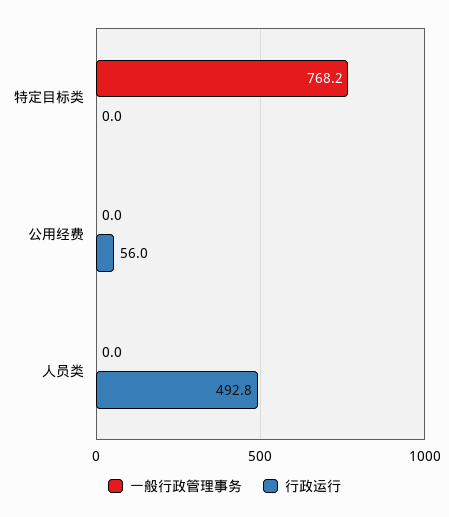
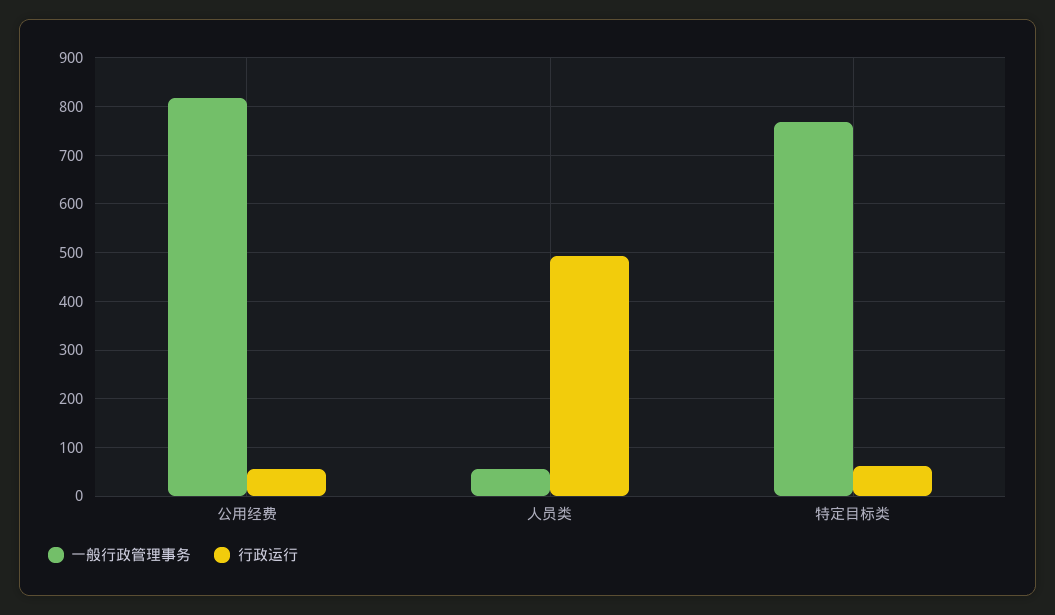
  {
    "一般行政管理事务": {
      "特定目标类": 768.2,
-     "公用经费": 0,
+     "公用经费": 820,
-     "人员类": 0
+     "人员类": 60
    },
    "行政运行": {
-     "特定目标类": 0,
+     "特定目标类": 60,
      "公用经费": 56,
      "人员类": 492.8
    }
  }

